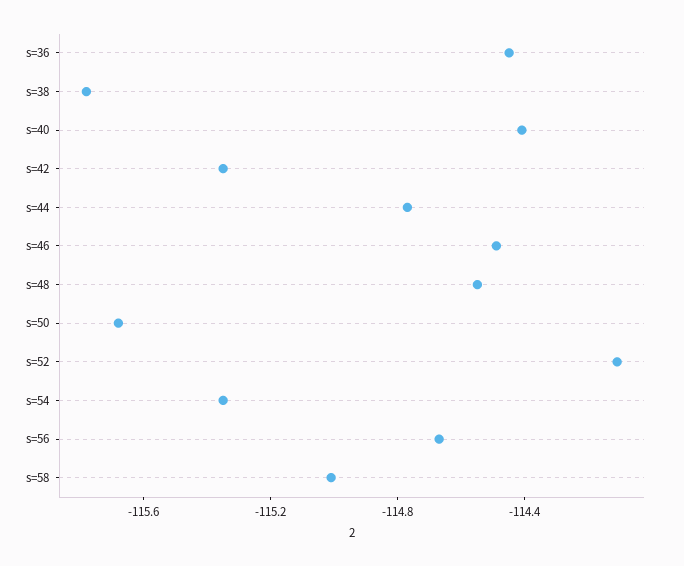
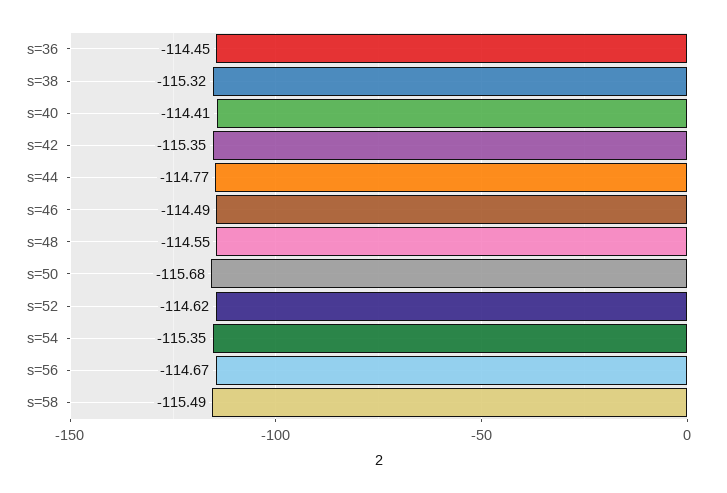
  {
    "s=36": -114.45,
-   "s=38": -115.8,
+   "s=38": -115.32,
    "s=40": -114.41,
    "s=42": -115.35,
    "s=44": -114.77,
    "s=46": -114.49,
    "s=48": -114.55,
    "s=50": -115.68,
-   "s=52": -114.1,
+   "s=52": -114.62,
    "s=54": -115.35,
    "s=56": -114.67,
-   "s=58": -115
+   "s=58": -115.49
  }

